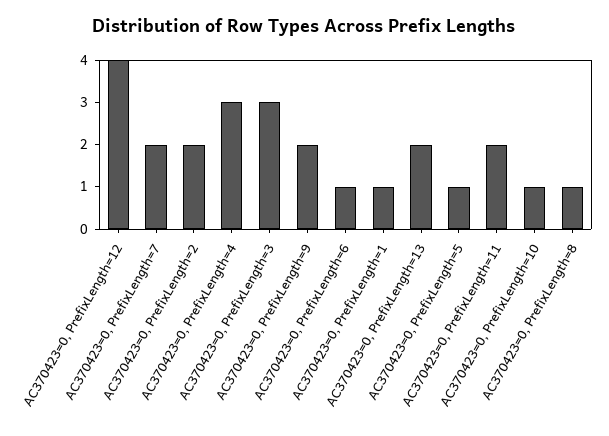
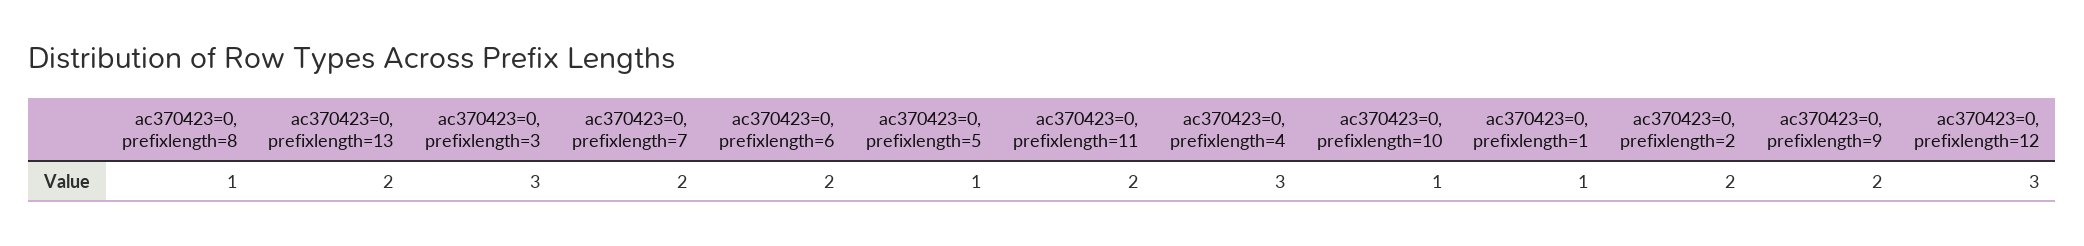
  {
-   "AC370423=0, PrefixLength=12": 4,
+   "AC370423=0, PrefixLength=12": 3,
    "AC370423=0, PrefixLength=7": 2,
    "AC370423=0, PrefixLength=2": 2,
    "AC370423=0, PrefixLength=4": 3,
    "AC370423=0, PrefixLength=3": 3,
    "AC370423=0, PrefixLength=9": 2,
-   "AC370423=0, PrefixLength=6": 1,
+   "AC370423=0, PrefixLength=6": 2,
    "AC370423=0, PrefixLength=1": 1,
    "AC370423=0, PrefixLength=13": 2,
    "AC370423=0, PrefixLength=5": 1,
    "AC370423=0, PrefixLength=11": 2,
    "AC370423=0, PrefixLength=10": 1,
    "AC370423=0, PrefixLength=8": 1
  }

